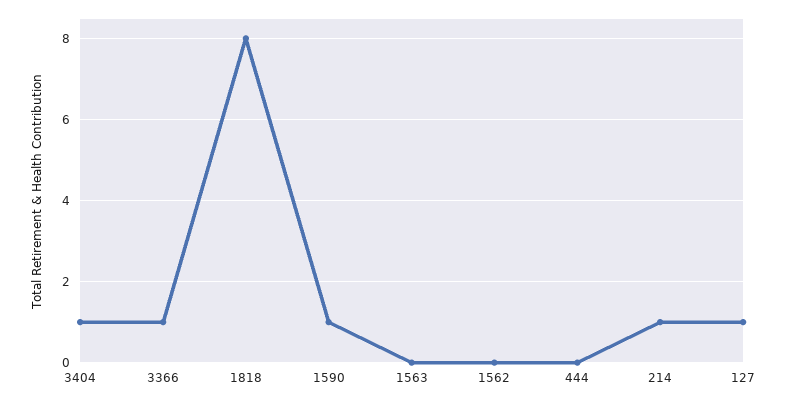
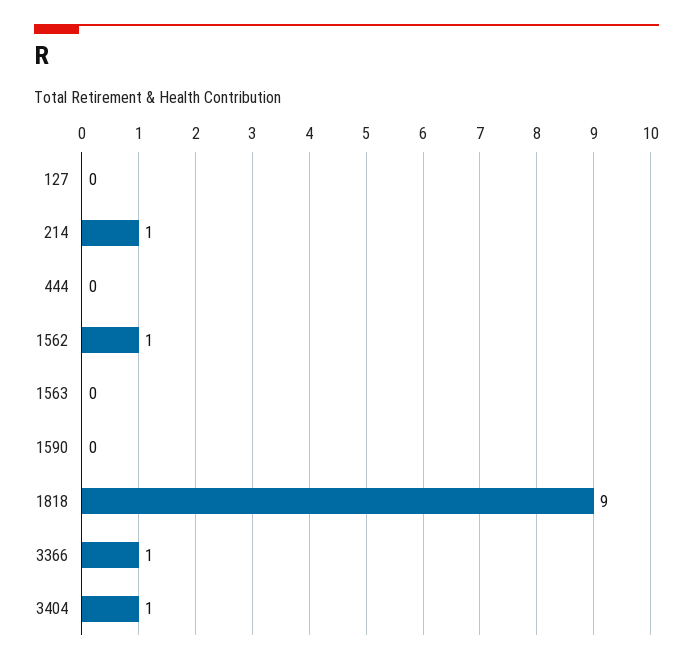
  {
    "3404": 1,
    "3366": 1,
-   "1818": 8,
+   "1818": 9,
-   "1590": 1,
+   "1590": 0,
    "1563": 0,
-   "1562": 0,
+   "1562": 1,
    "444": 0,
    "214": 1,
-   "127": 1
+   "127": 0
  }

